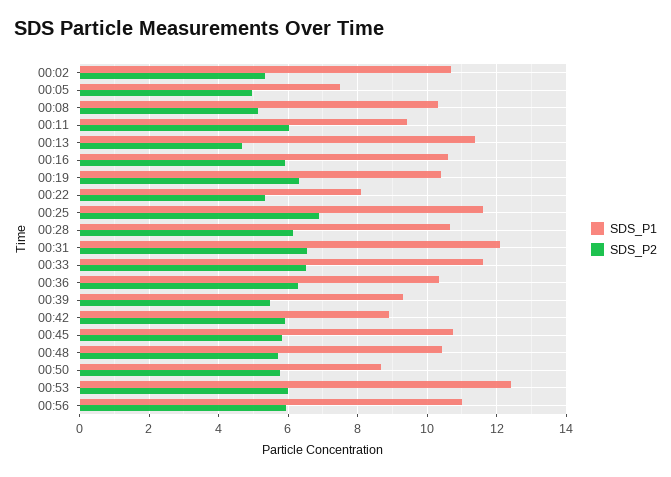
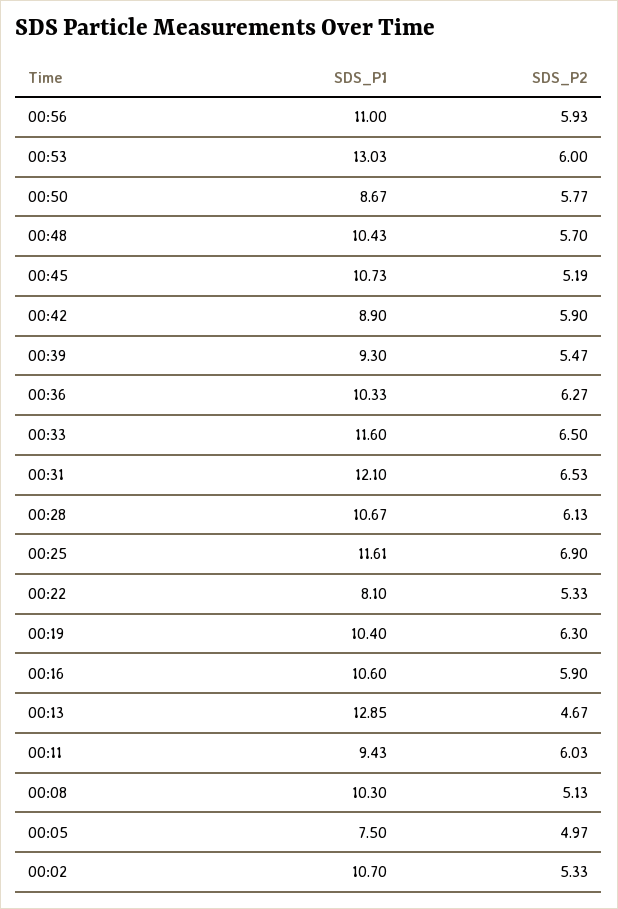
  {
    "SDS_P1": {
      "00:02": 10.7,
      "00:05": 7.5,
      "00:08": 10.3,
      "00:11": 9.43,
-     "00:13": 11.4,
+     "00:13": 12.85,
      "00:16": 10.6,
      "00:19": 10.4,
      "00:22": 8.1,
      "00:25": 11.61,
      "00:28": 10.67,
      "00:31": 12.1,
      "00:33": 11.6,
      "00:36": 10.33,
      "00:39": 9.3,
      "00:42": 8.9,
      "00:45": 10.73,
      "00:48": 10.43,
      "00:50": 8.67,
-     "00:53": 12.4,
+     "00:53": 13.03,
      "00:56": 11
    },
    "SDS_P2": {
      "00:02": 5.33,
      "00:05": 4.97,
      "00:08": 5.13,
      "00:11": 6.03,
      "00:13": 4.67,
      "00:16": 5.9,
      "00:19": 6.3,
      "00:22": 5.33,
      "00:25": 6.9,
      "00:28": 6.13,
      "00:31": 6.53,
      "00:33": 6.5,
      "00:36": 6.27,
      "00:39": 5.47,
      "00:42": 5.9,
-     "00:45": 5.8,
+     "00:45": 5.19,
      "00:48": 5.7,
      "00:50": 5.77,
      "00:53": 6,
      "00:56": 5.93
    }
  }

